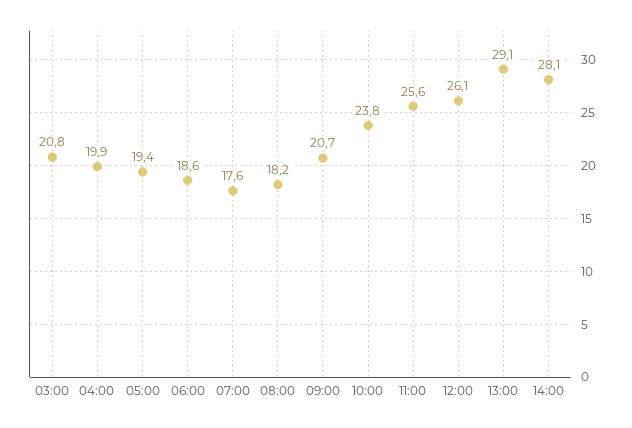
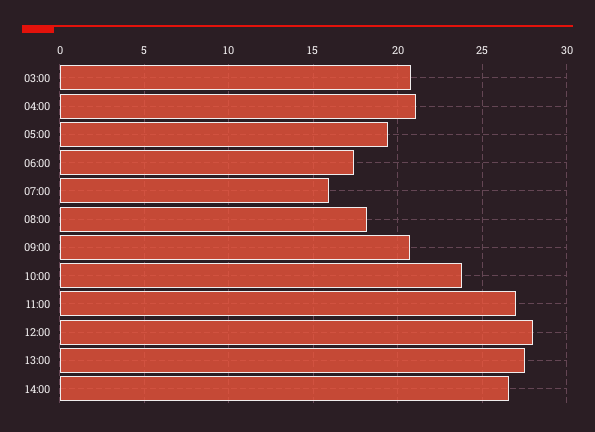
  {
    "03:00": 20.8,
-   "04:00": 19.9,
+   "04:00": 21,
    "05:00": 19.4,
-   "06:00": 18.6,
+   "06:00": 17.5,
-   "07:00": 17.6,
+   "07:00": 16,
    "08:00": 18.2,
    "09:00": 20.7,
    "10:00": 23.8,
-   "11:00": 25.6,
+   "11:00": 27,
-   "12:00": 26.1,
+   "12:00": 28,
-   "13:00": 29.1,
+   "13:00": 27.5,
-   "14:00": 28.1
+   "14:00": 26.5
  }

